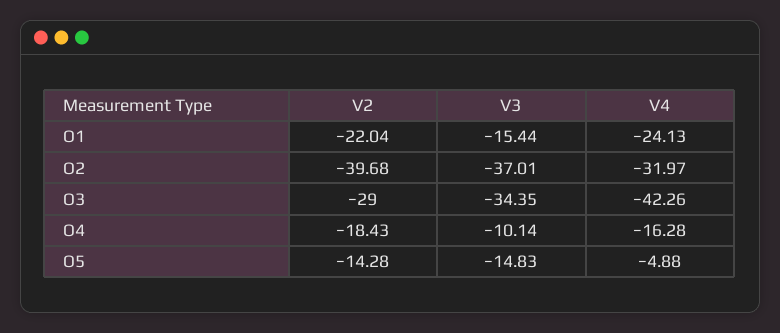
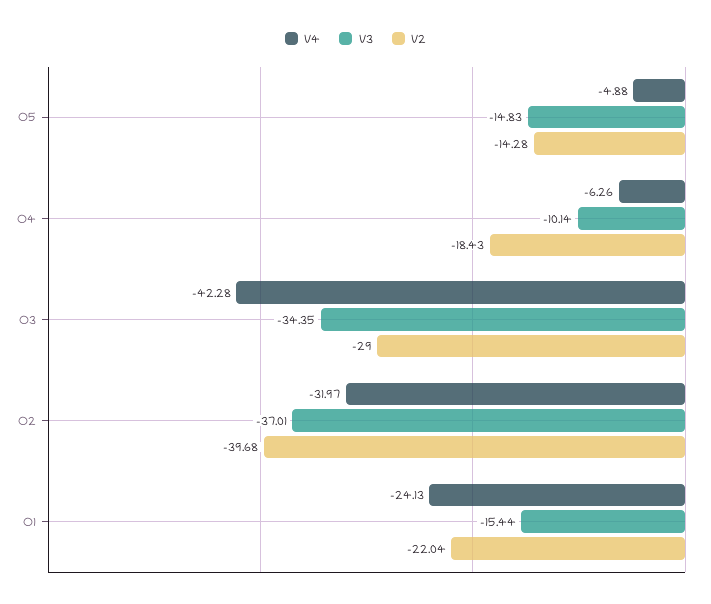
  {
    "V2": {
      "O1": -22.04,
      "O2": -39.68,
      "O3": -29,
      "O4": -18.43,
      "O5": -14.28
    },
    "V3": {
      "O1": -15.44,
      "O2": -37.01,
      "O3": -34.35,
      "O4": -10.14,
      "O5": -14.83
    },
    "V4": {
      "O1": -24.13,
      "O2": -31.97,
-     "O3": -42.26,
+     "O3": -42.28,
-     "O4": -16.28,
+     "O4": -6.26,
      "O5": -4.88
    }
  }

